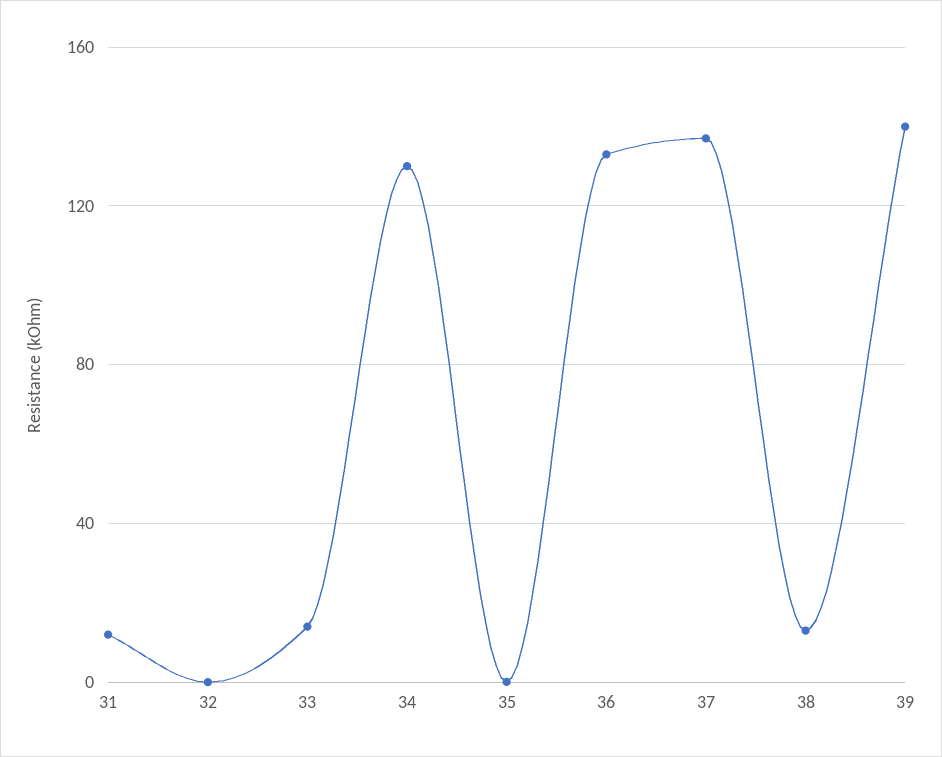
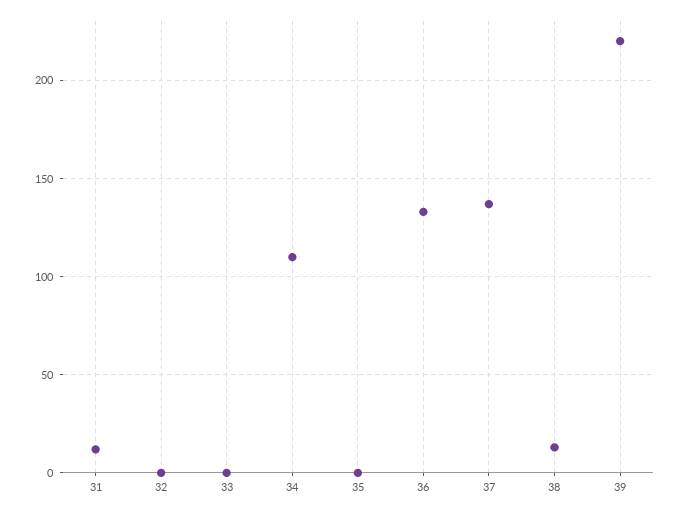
  {
    "31": 10,
    "32": 0,
-   "33": 15,
+   "33": 0,
-   "34": 130,
+   "34": 110,
    "35": 0,
    "36": 135,
    "37": 135,
    "38": 15,
-   "39": 140
+   "39": 220
  }

